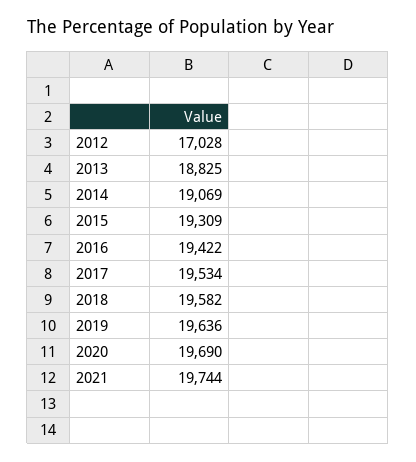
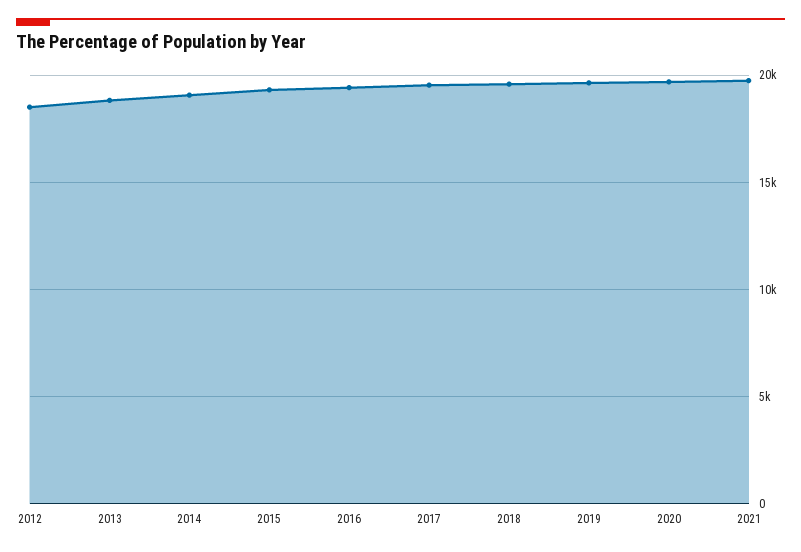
  {
-   "2012": 17028,
+   "2012": 18500,
    "2013": 18825,
    "2014": 19069,
    "2015": 19309,
    "2016": 19422,
    "2017": 19534,
    "2018": 19582,
    "2019": 19636,
    "2020": 19690,
    "2021": 19744
  }

